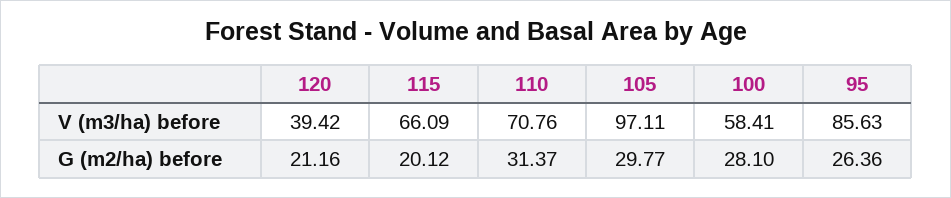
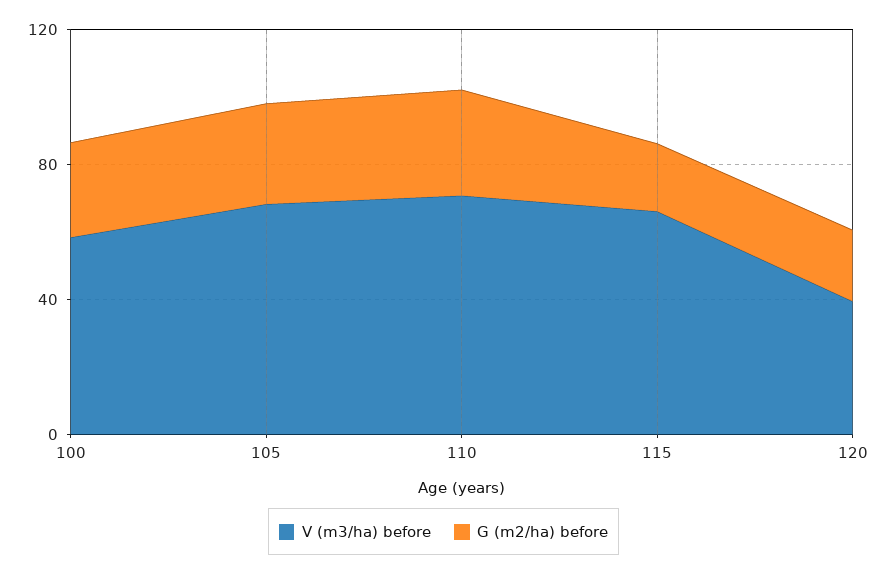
  {
    "V (m3/ha) before": {
      "120": 39.42,
      "115": 66.09,
      "110": 70.76,
-     "105": 97.11,
+     "105": 70,
-     "100": 58.41,
+     "100": 58.41
-     "95": 85.63
    },
    "G (m2/ha) before": {
      "120": 21.16,
      "115": 20.12,
      "110": 31.37,
      "105": 29.77,
-     "100": 28.1,
+     "100": 28.1
-     "95": 26.36
    }
  }

